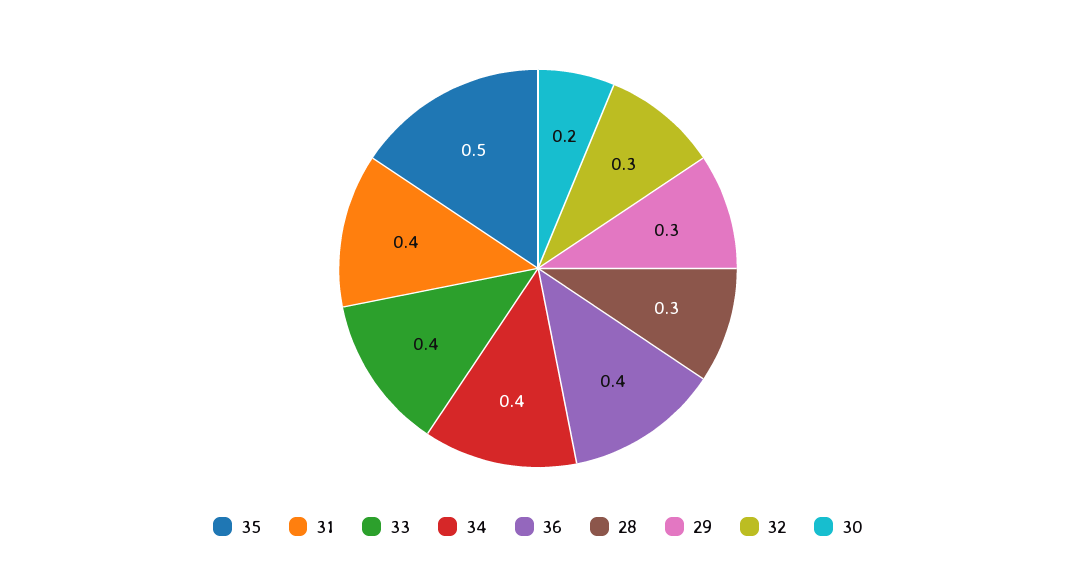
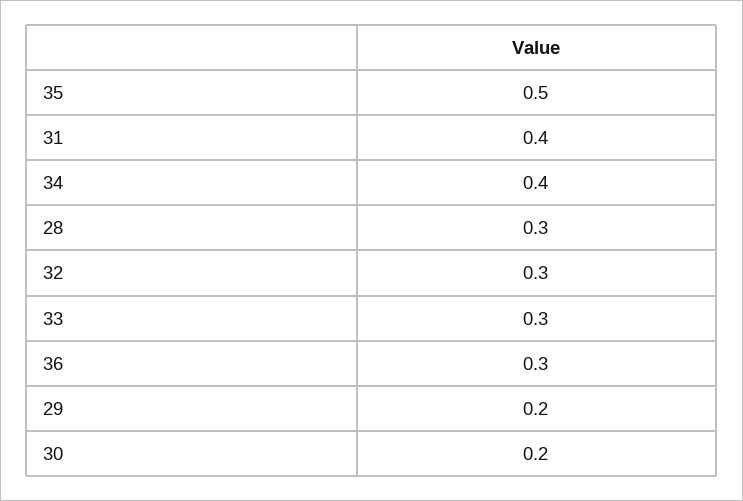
  {
    "35": 0.5,
    "31": 0.4,
-   "33": 0.4,
+   "33": 0.3,
    "34": 0.4,
-   "36": 0.4,
+   "36": 0.3,
    "28": 0.3,
-   "29": 0.3,
+   "29": 0.2,
    "32": 0.3,
    "30": 0.2
  }

